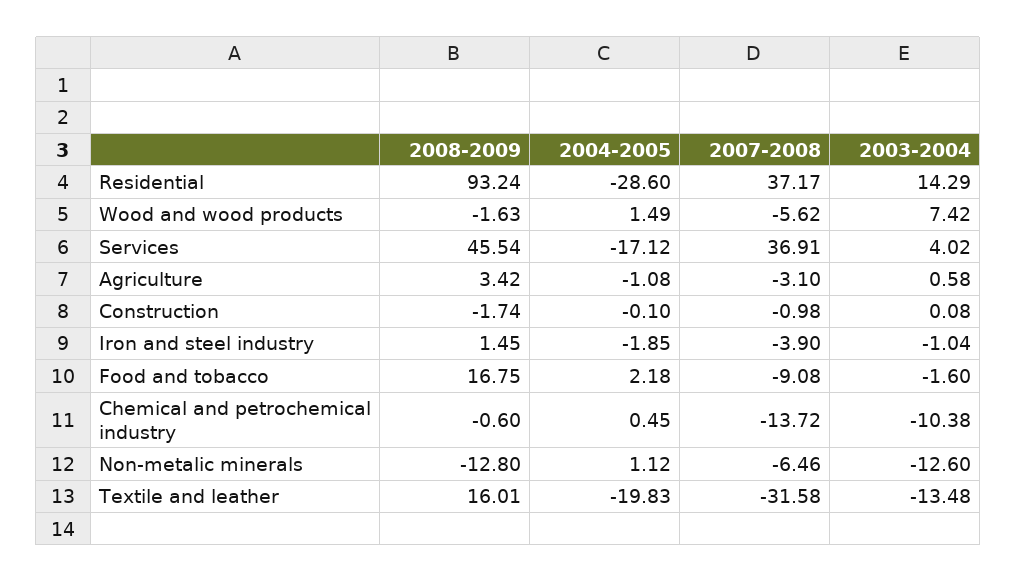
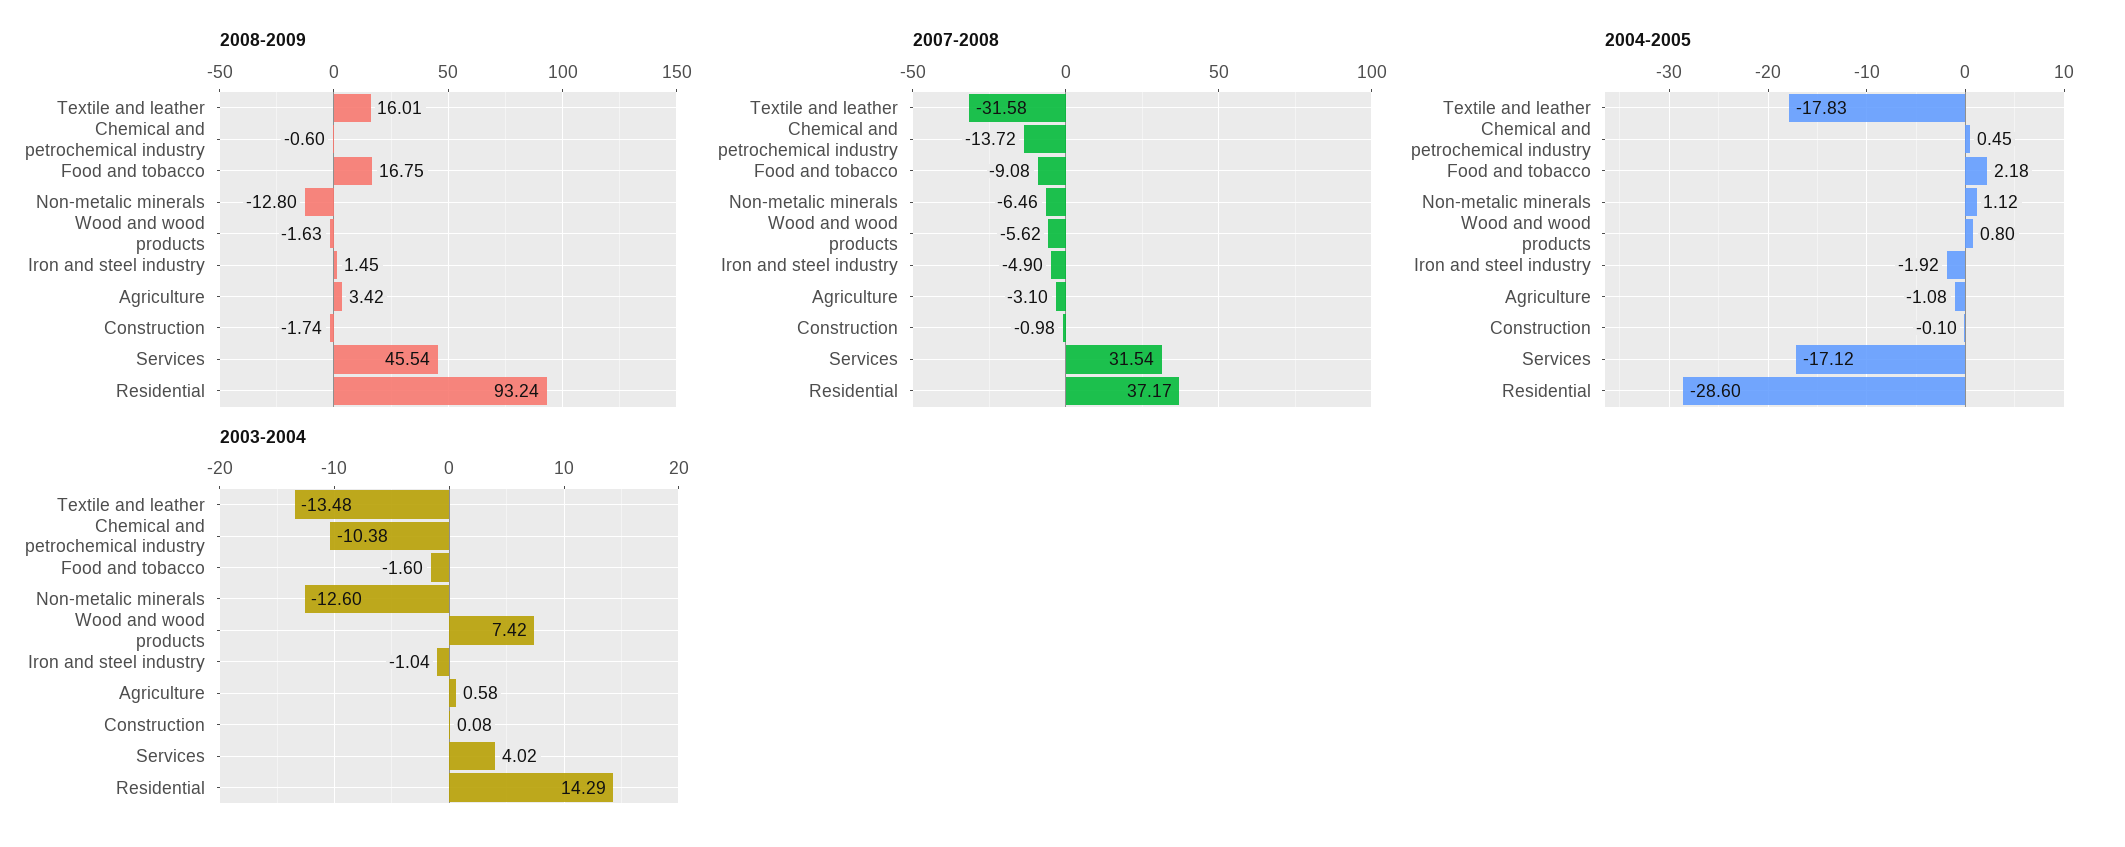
  {
    "2008-2009": {
      "Residential": 93.24,
      "Wood and wood products": -1.63,
      "Services": 45.54,
      "Agriculture": 3.42,
      "Construction": -1.74,
      "Iron and steel industry": 1.45,
      "Food and tobacco": 16.75,
      "Chemical and petrochemical industry": -0.6,
      "Non-metalic minerals": -12.8,
      "Textile and leather": 16.01
    },
    "2004-2005": {
      "Residential": -28.6,
-     "Wood and wood products": 1.49,
+     "Wood and wood products": 0.8,
      "Services": -17.12,
      "Agriculture": -1.08,
      "Construction": -0.1,
-     "Iron and steel industry": -1.85,
+     "Iron and steel industry": -1.92,
      "Food and tobacco": 2.18,
      "Chemical and petrochemical industry": 0.45,
      "Non-metalic minerals": 1.12,
-     "Textile and leather": -19.83
+     "Textile and leather": -17.83
    },
    "2007-2008": {
      "Residential": 37.17,
      "Wood and wood products": -5.62,
-     "Services": 36.91,
+     "Services": 31.54,
      "Agriculture": -3.1,
      "Construction": -0.98,
-     "Iron and steel industry": -3.9,
+     "Iron and steel industry": -4.9,
      "Food and tobacco": -9.08,
      "Chemical and petrochemical industry": -13.72,
      "Non-metalic minerals": -6.46,
      "Textile and leather": -31.58
    },
    "2003-2004": {
      "Residential": 14.29,
      "Wood and wood products": 7.42,
      "Services": 4.02,
      "Agriculture": 0.58,
      "Construction": 0.08,
      "Iron and steel industry": -1.04,
      "Food and tobacco": -1.6,
      "Chemical and petrochemical industry": -10.38,
      "Non-metalic minerals": -12.6,
      "Textile and leather": -13.48
    }
  }

